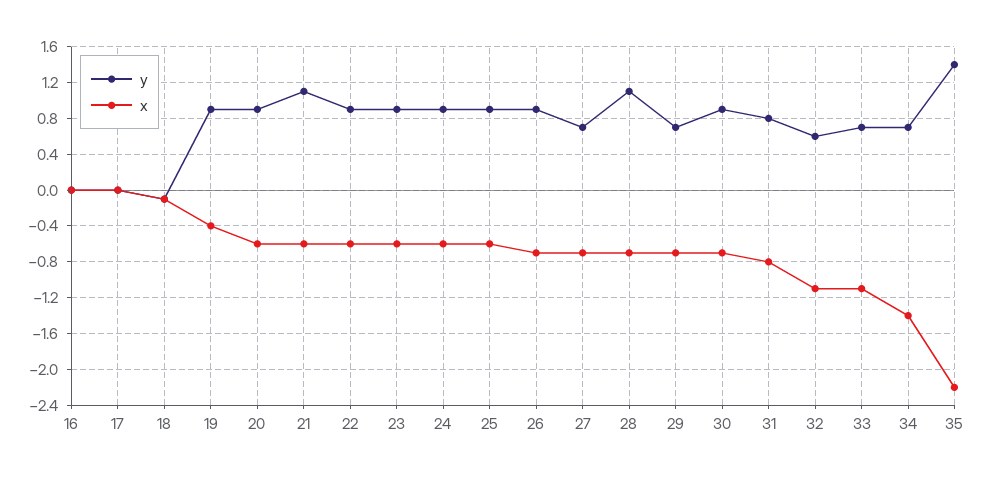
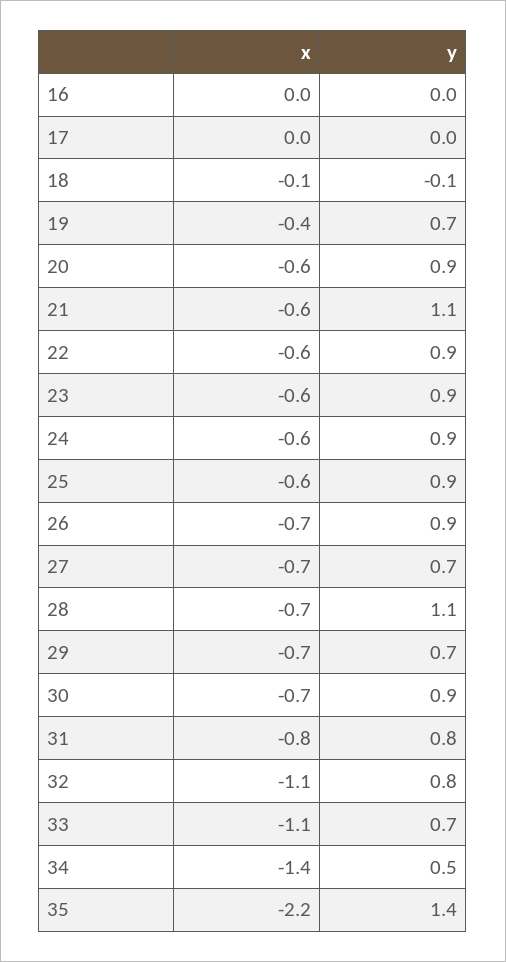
  {
    "y": {
      "16": 0,
      "17": 0,
      "18": -0.1,
-     "19": 0.9,
+     "19": 0.7,
      "20": 0.9,
      "21": 1.1,
      "22": 0.9,
      "23": 0.9,
      "24": 0.9,
      "25": 0.9,
      "26": 0.9,
      "27": 0.7,
      "28": 1.1,
      "29": 0.7,
      "30": 0.9,
      "31": 0.8,
-     "32": 0.6,
+     "32": 0.8,
      "33": 0.7,
-     "34": 0.7,
+     "34": 0.5,
      "35": 1.4
    },
    "x": {
      "16": 0,
      "17": 0,
      "18": -0.1,
      "19": -0.4,
      "20": -0.6,
      "21": -0.6,
      "22": -0.6,
      "23": -0.6,
      "24": -0.6,
      "25": -0.6,
      "26": -0.7,
      "27": -0.7,
      "28": -0.7,
      "29": -0.7,
      "30": -0.7,
      "31": -0.8,
      "32": -1.1,
      "33": -1.1,
      "34": -1.4,
      "35": -2.2
    }
  }

